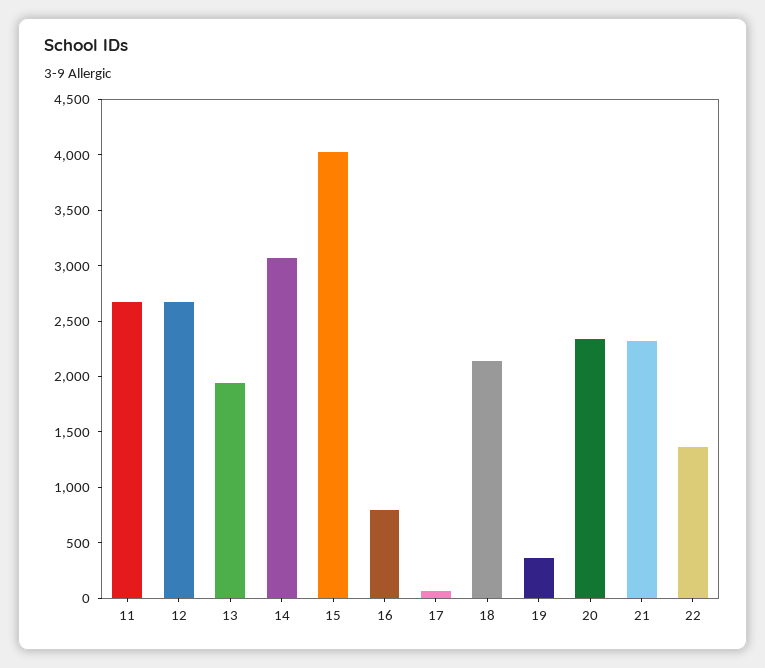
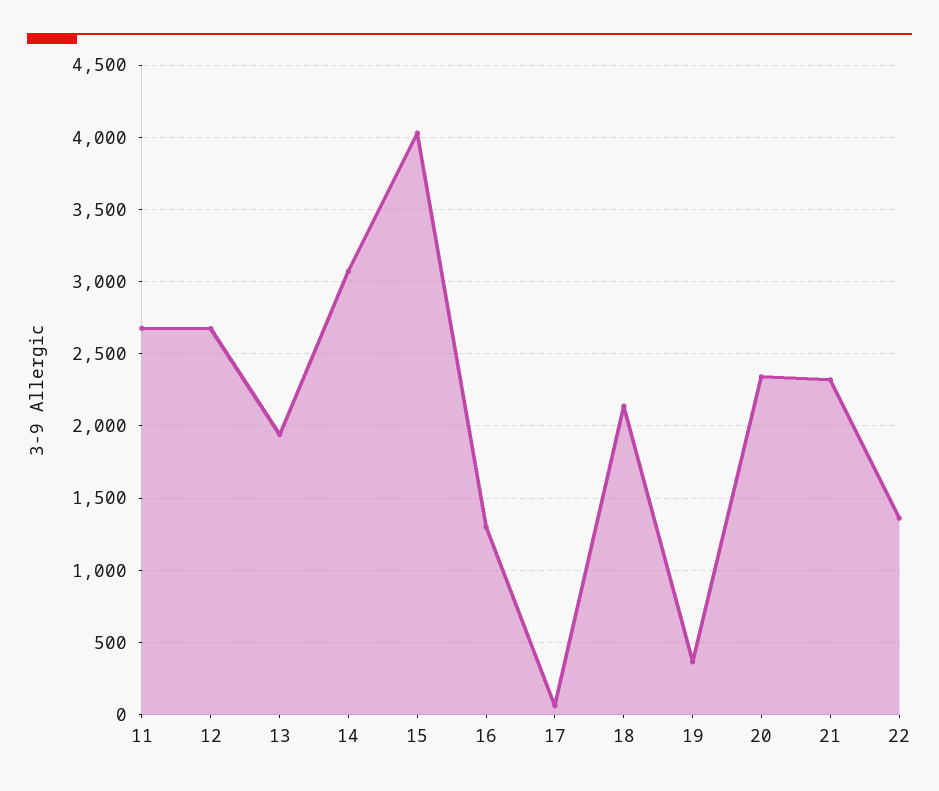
  {
    "11": 2700,
    "12": 2700,
    "13": 1950,
    "14": 3050,
    "15": 4050,
-   "16": 800,
+   "16": 1300,
    "17": 50,
    "18": 2150,
    "19": 350,
    "20": 2350,
    "21": 2300,
    "22": 1350
  }

